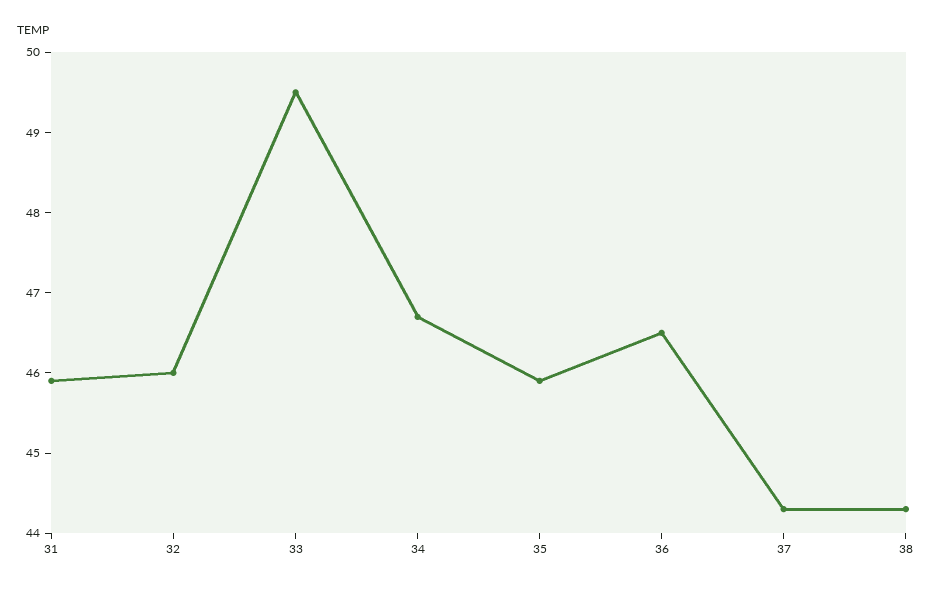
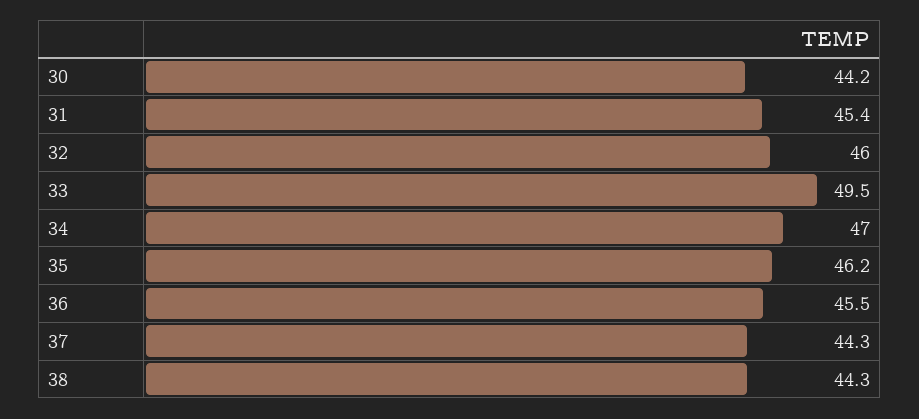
  {
-   "31": 45.9,
+   "31": 45.4,
    "32": 46,
    "33": 49.5,
-   "34": 46.7,
+   "34": 47,
-   "35": 45.9,
+   "35": 46.2,
-   "36": 46.5,
+   "36": 45.5,
    "37": 44.3,
-   "38": 44.3
+   "38": 44.3,
+   "30": 44.2
  }

